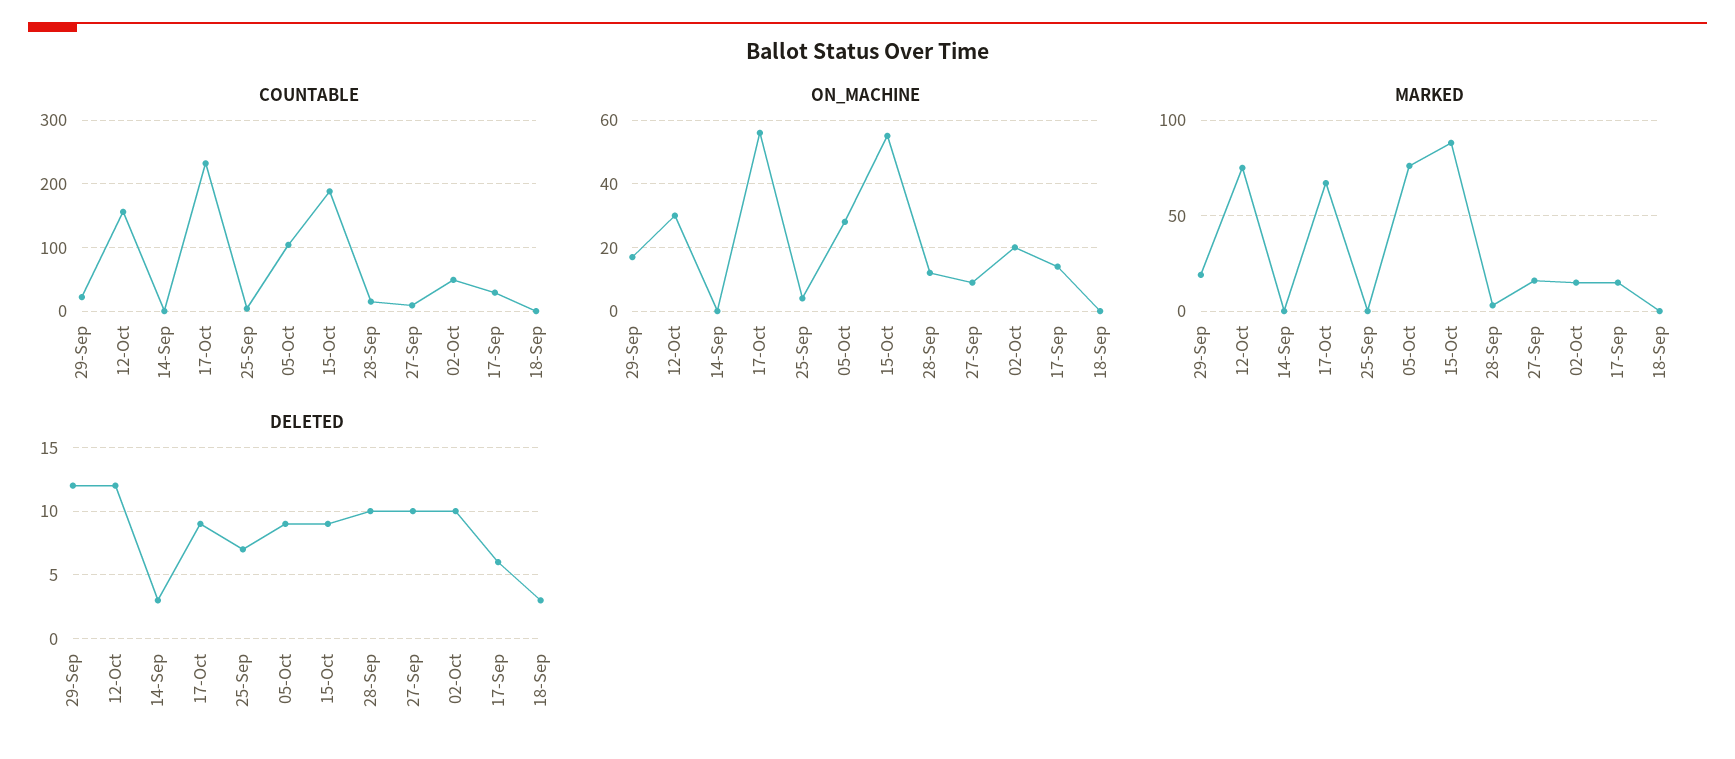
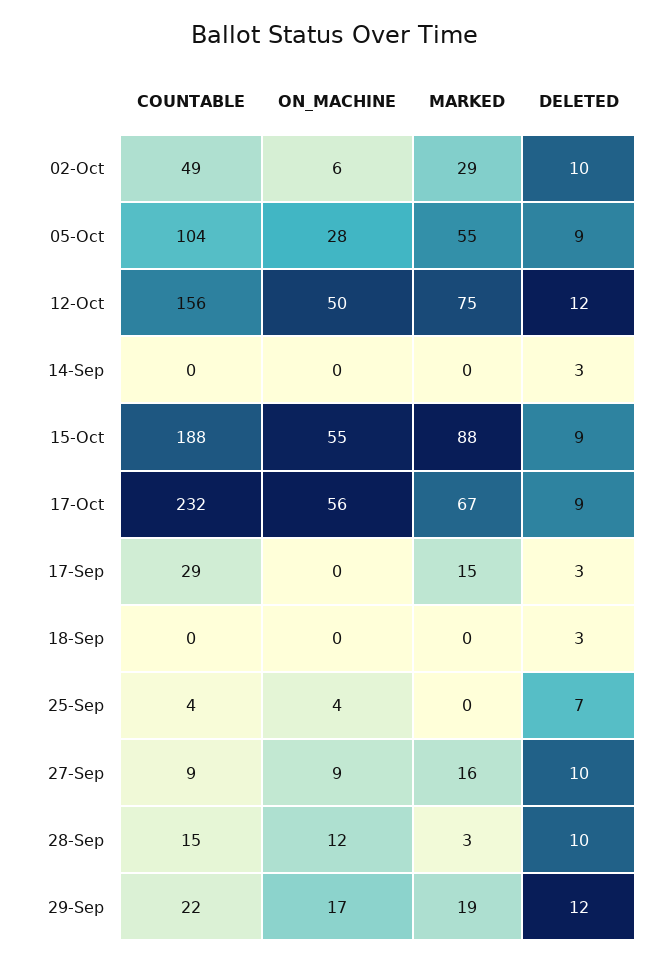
  {
    "COUNTABLE": {
      "29-Sep": 22,
      "12-Oct": 156,
      "14-Sep": 0,
      "17-Oct": 232,
      "25-Sep": 4,
      "05-Oct": 104,
      "15-Oct": 188,
      "28-Sep": 15,
      "27-Sep": 9,
      "02-Oct": 49,
      "17-Sep": 29,
      "18-Sep": 0
    },
    "ON_MACHINE": {
      "29-Sep": 17,
-     "12-Oct": 30,
+     "12-Oct": 50,
      "14-Sep": 0,
      "17-Oct": 56,
      "25-Sep": 4,
      "05-Oct": 28,
      "15-Oct": 55,
      "28-Sep": 12,
      "27-Sep": 9,
-     "02-Oct": 20,
+     "02-Oct": 6,
-     "17-Sep": 15,
+     "17-Sep": 0,
      "18-Sep": 0
    },
    "MARKED": {
      "29-Sep": 19,
      "12-Oct": 75,
      "14-Sep": 0,
      "17-Oct": 67,
      "25-Sep": 0,
-     "05-Oct": 75,
+     "05-Oct": 55,
      "15-Oct": 88,
      "28-Sep": 3,
      "27-Sep": 16,
-     "02-Oct": 15,
+     "02-Oct": 29,
      "17-Sep": 15,
      "18-Sep": 0
    },
    "DELETED": {
      "29-Sep": 12,
      "12-Oct": 12,
      "14-Sep": 3,
      "17-Oct": 9,
      "25-Sep": 7,
      "05-Oct": 9,
      "15-Oct": 9,
      "28-Sep": 10,
      "27-Sep": 10,
      "02-Oct": 10,
-     "17-Sep": 6,
+     "17-Sep": 3,
      "18-Sep": 3
    }
  }

